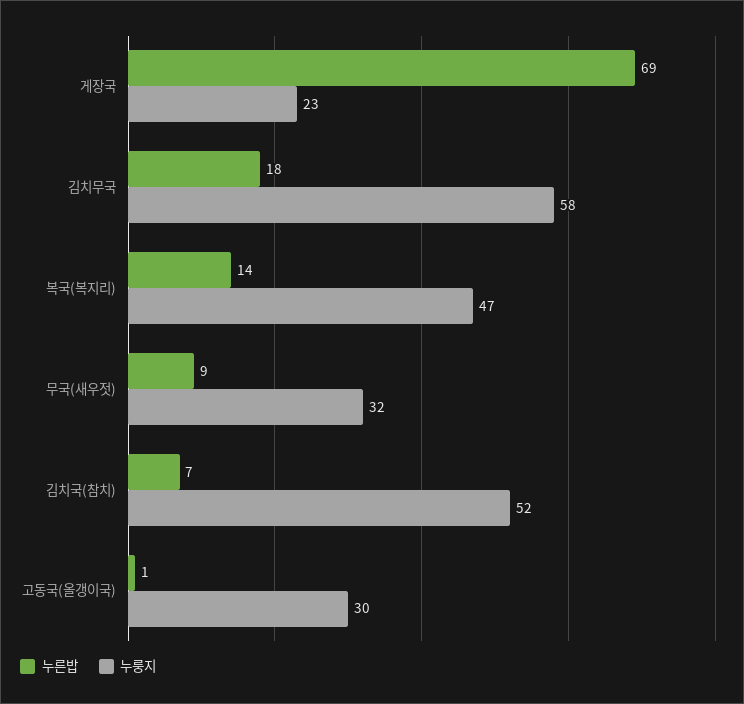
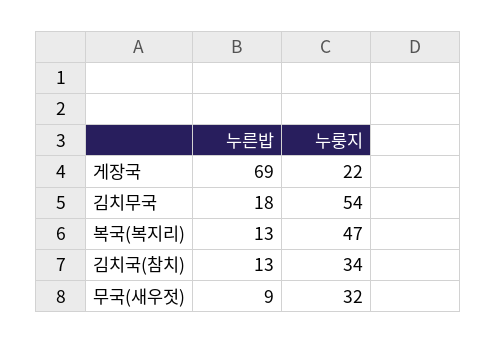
  {
    "누른밥": {
      "게장국": 69,
      "김치무국": 18,
-     "복국(복지리)": 14,
+     "복국(복지리)": 13,
      "무국(새우젓)": 9,
-     "김치국(참치)": 7,
+     "김치국(참치)": 13
-     "고동국(올갱이국)": 1
    },
    "누룽지": {
-     "게장국": 23,
+     "게장국": 22,
-     "김치무국": 58,
+     "김치무국": 54,
      "복국(복지리)": 47,
      "무국(새우젓)": 32,
-     "김치국(참치)": 52,
+     "김치국(참치)": 34
-     "고동국(올갱이국)": 30
    }
  }

